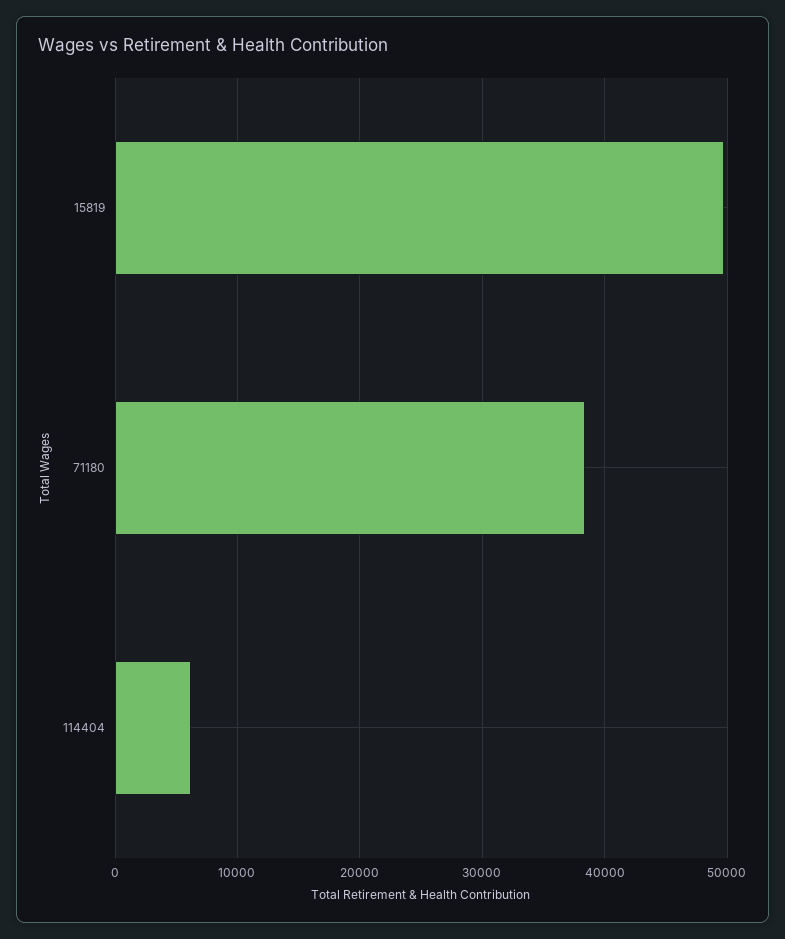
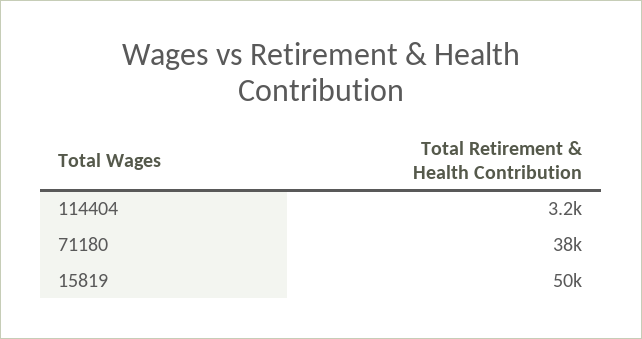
  {
    "15819": 50000,
    "71180": 38000,
-   "114404": 6000
+   "114404": 3200
  }

